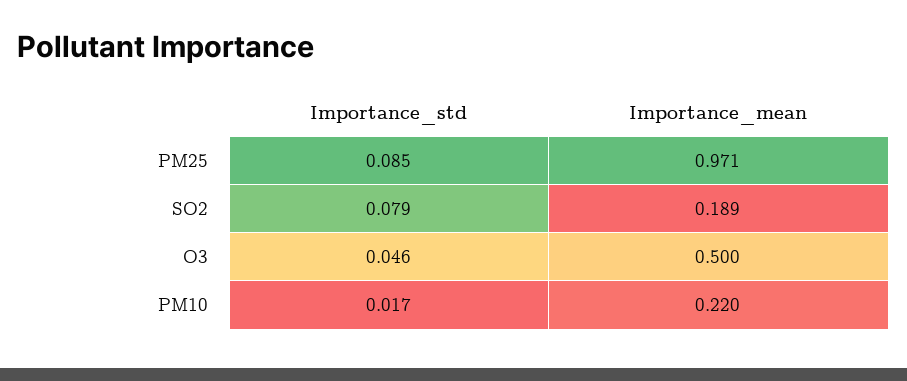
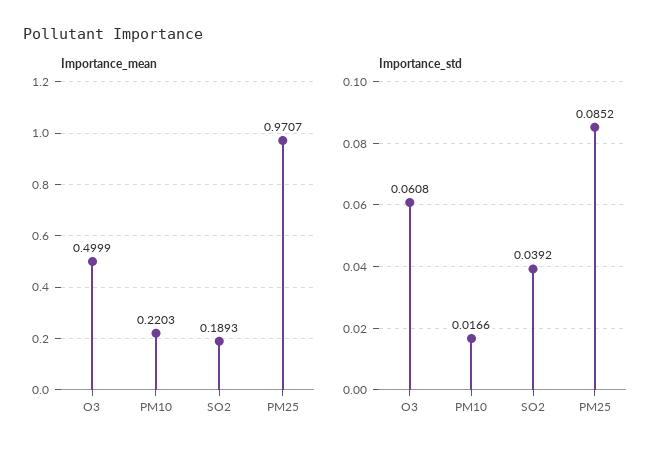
  {
    "Importance_std": {
      "PM25": 0.0852,
-     "SO2": 0.079,
+     "SO2": 0.0392,
-     "O3": 0.046,
+     "O3": 0.0608,
      "PM10": 0.0166
    },
    "Importance_mean": {
      "PM25": 0.9707,
      "SO2": 0.1893,
      "O3": 0.4999,
      "PM10": 0.2203
    }
  }

